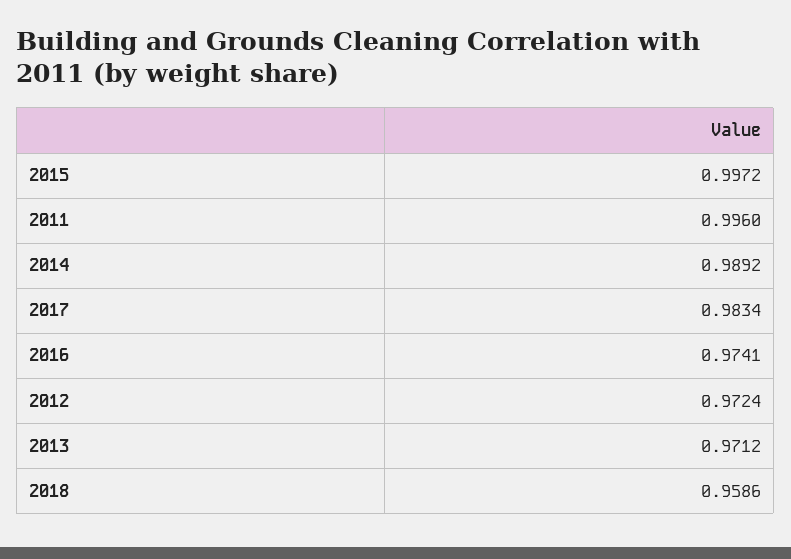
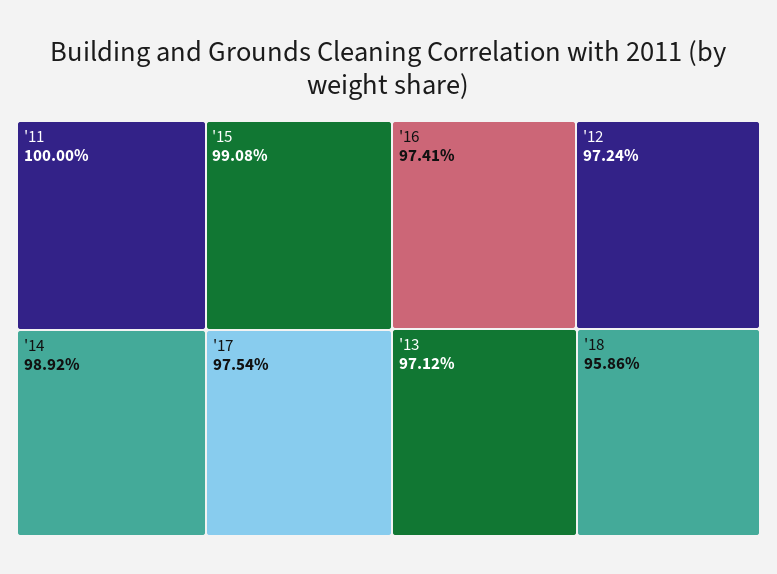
  {
-   "2015": 0.9972,
+   "2015": 0.9908,
-   "2011": 0.996,
+   "2011": 1,
    "2014": 0.9892,
-   "2017": 0.9834,
+   "2017": 0.9754,
    "2016": 0.9741,
    "2012": 0.9724,
    "2013": 0.9712,
    "2018": 0.9586
  }

